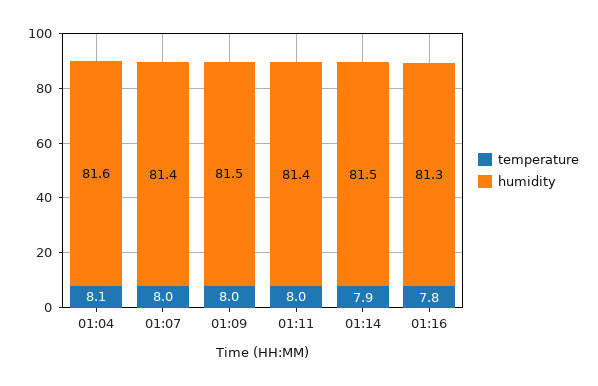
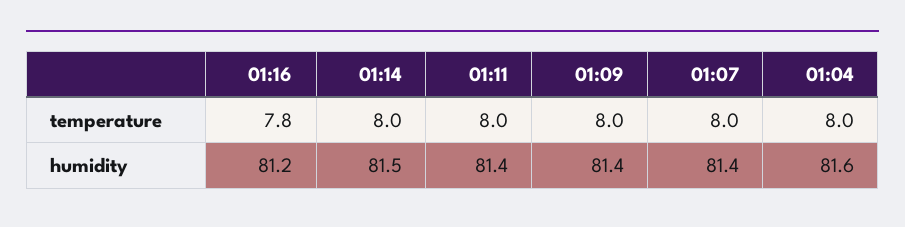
  {
    "temperature": {
-     "01:04": 8.1,
+     "01:04": 8,
      "01:07": 8,
      "01:09": 8,
      "01:11": 8,
-     "01:14": 7.9,
+     "01:14": 8,
      "01:16": 7.8
    },
    "humidity": {
      "01:04": 81.6,
      "01:07": 81.4,
-     "01:09": 81.5,
+     "01:09": 81.4,
      "01:11": 81.4,
      "01:14": 81.5,
-     "01:16": 81.3
+     "01:16": 81.2
    }
  }

